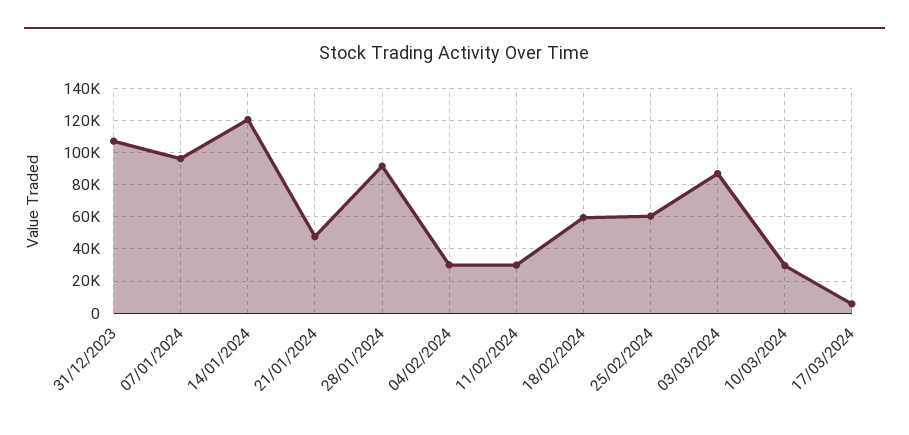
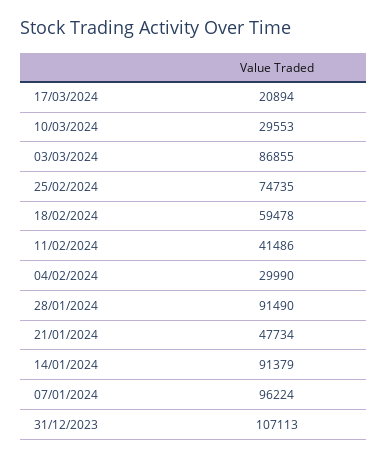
  {
    "31/12/2023": 107113,
    "07/01/2024": 96224,
-   "14/01/2024": 120000,
+   "14/01/2024": 91379,
    "21/01/2024": 47734,
    "28/01/2024": 91490,
    "04/02/2024": 29990,
-   "11/02/2024": 30000,
+   "11/02/2024": 41486,
    "18/02/2024": 59478,
-   "25/02/2024": 60000,
+   "25/02/2024": 74735,
    "03/03/2024": 86855,
    "10/03/2024": 29553,
-   "17/03/2024": 5000
+   "17/03/2024": 20894
  }

